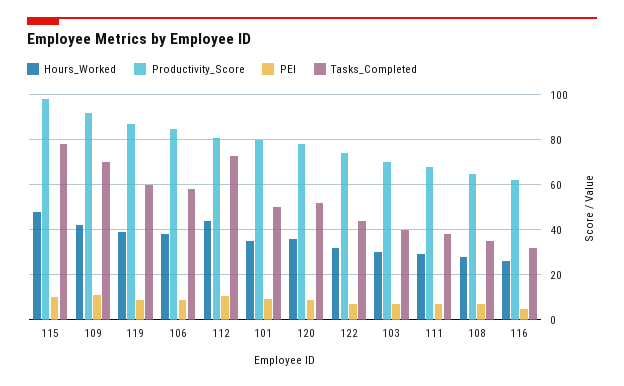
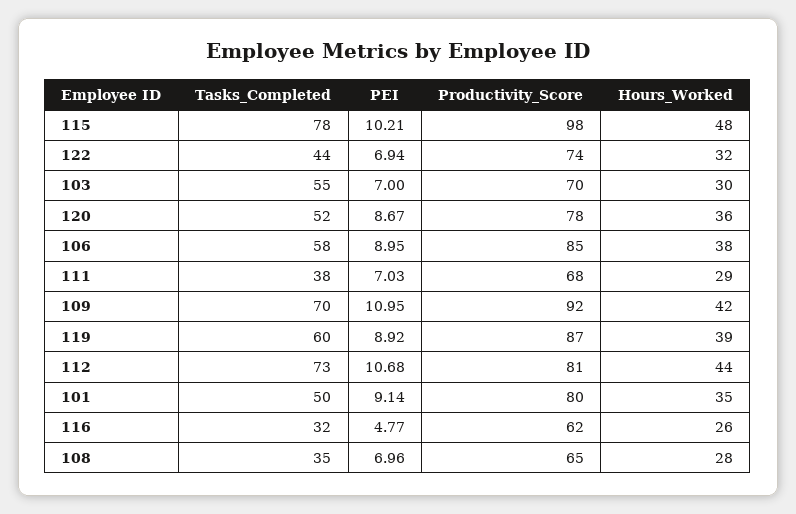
  {
    "Hours_Worked": {
      "115": 48,
      "109": 42,
      "119": 39,
      "106": 38,
      "112": 44,
      "101": 35,
      "120": 36,
      "122": 32,
      "103": 30,
      "111": 29,
      "108": 28,
      "116": 26
    },
    "Productivity_Score": {
      "115": 98,
      "109": 92,
      "119": 87,
      "106": 85,
      "112": 81,
      "101": 80,
      "120": 78,
      "122": 74,
      "103": 70,
      "111": 68,
      "108": 65,
      "116": 62
    },
    "PEI": {
      "115": 10.21,
      "109": 10.95,
      "119": 8.92,
      "106": 8.95,
      "112": 10.68,
      "101": 9.14,
      "120": 8.67,
      "122": 6.94,
      "103": 7,
      "111": 7.03,
      "108": 6.96,
      "116": 4.77
    },
    "Tasks_Completed": {
      "115": 78,
      "109": 70,
      "119": 60,
      "106": 58,
      "112": 73,
      "101": 50,
      "120": 52,
      "122": 44,
-     "103": 40,
+     "103": 55,
      "111": 38,
      "108": 35,
      "116": 32
    }
  }

